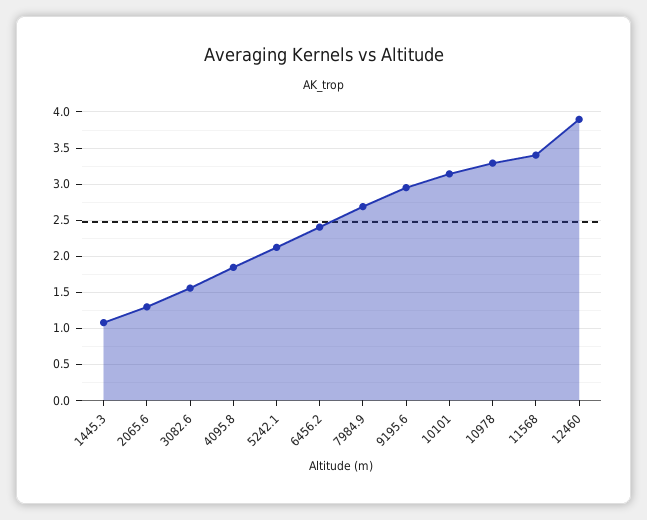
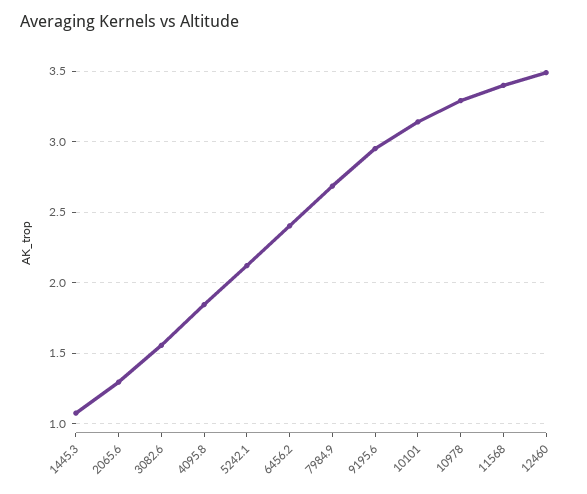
  {
    "1445.3": 1.1,
    "2065.6": 1.3,
    "3082.6": 1.55,
    "4095.8": 1.85,
    "5242.1": 2.1,
    "6456.2": 2.4,
    "7984.9": 2.7,
    "9195.6": 2.95,
    "10101": 3.15,
    "10978": 3.3,
    "11568": 3.4,
-   "12460": 3.9
+   "12460": 3.5
  }

